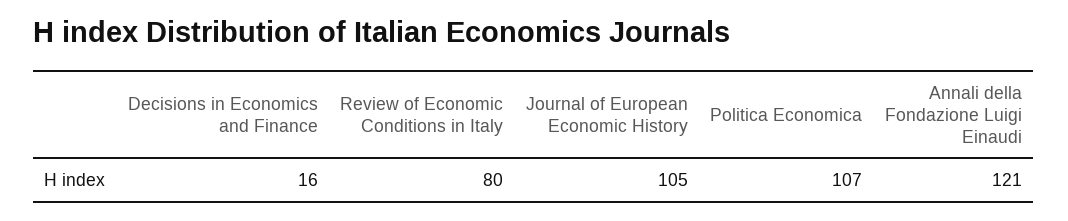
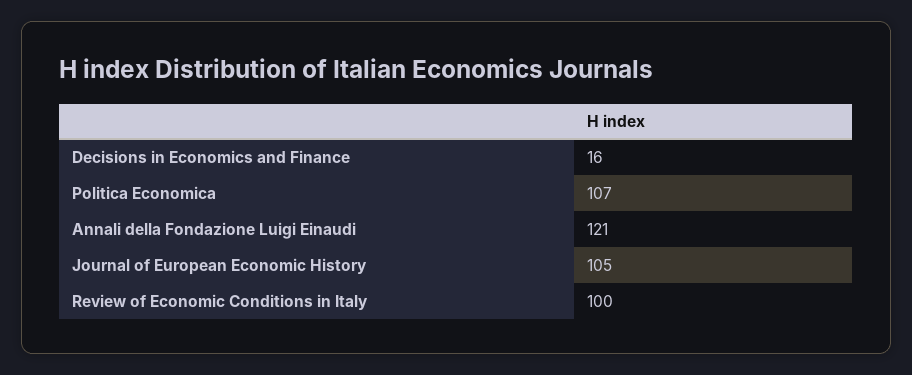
  {
    "Decisions in Economics and Finance": 16,
-   "Review of Economic Conditions in Italy": 80,
+   "Review of Economic Conditions in Italy": 100,
    "Journal of European Economic History": 105,
    "Politica Economica": 107,
    "Annali della Fondazione Luigi Einaudi": 121
  }

